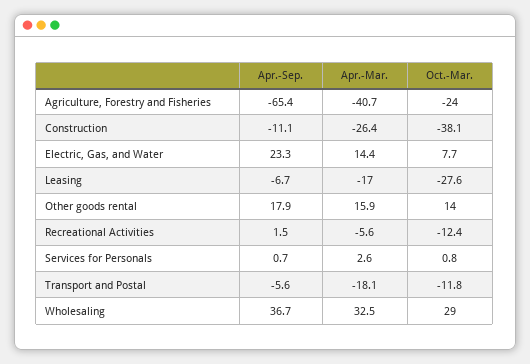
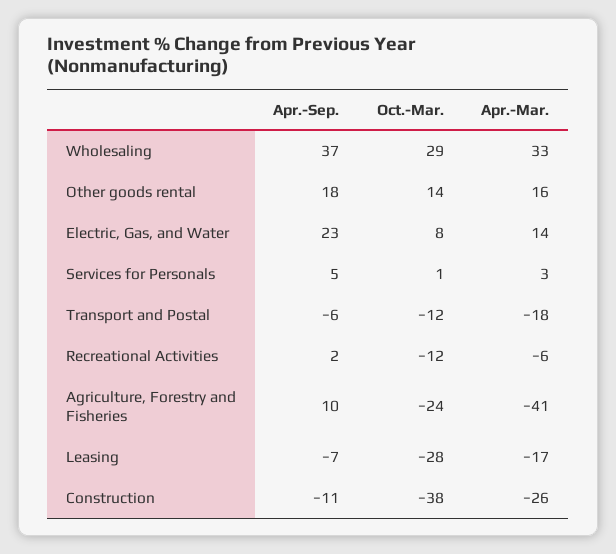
  {
    "Apr.-Sep.": {
-     "Agriculture, Forestry and Fisheries": -65.4,
+     "Agriculture, Forestry and Fisheries": 10,
      "Construction": -11.1,
      "Electric, Gas, and Water": 23.3,
      "Leasing": -6.7,
      "Other goods rental": 17.9,
      "Recreational Activities": 1.5,
-     "Services for Personals": 0.7,
+     "Services for Personals": 5,
      "Transport and Postal": -5.6,
      "Wholesaling": 36.7
    },
    "Apr.-Mar.": {
      "Agriculture, Forestry and Fisheries": -40.7,
      "Construction": -26.4,
      "Electric, Gas, and Water": 14.4,
      "Leasing": -17,
      "Other goods rental": 15.9,
      "Recreational Activities": -5.6,
      "Services for Personals": 2.6,
      "Transport and Postal": -18.1,
      "Wholesaling": 32.5
    },
    "Oct.-Mar.": {
      "Agriculture, Forestry and Fisheries": -24,
      "Construction": -38.1,
      "Electric, Gas, and Water": 7.7,
      "Leasing": -27.6,
      "Other goods rental": 14,
      "Recreational Activities": -12.4,
      "Services for Personals": 0.8,
      "Transport and Postal": -11.8,
      "Wholesaling": 29
    }
  }

